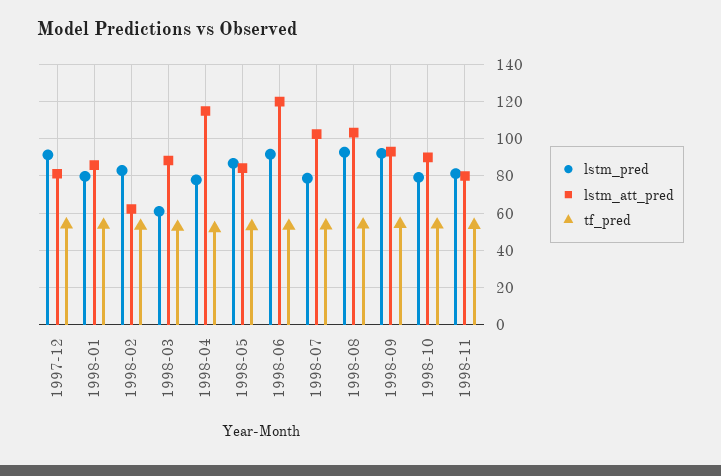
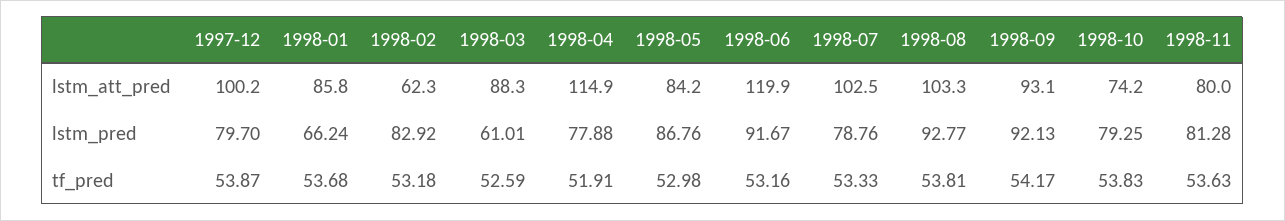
  {
    "lstm_pred": {
-     "1997-12": 90,
+     "1997-12": 79.7,
-     "1998-01": 80,
+     "1998-01": 66.24,
      "1998-02": 82.92,
      "1998-03": 61.01,
      "1998-04": 77.88,
      "1998-05": 86.76,
      "1998-06": 91.67,
      "1998-07": 78.76,
      "1998-08": 92.77,
      "1998-09": 92.13,
      "1998-10": 79.25,
      "1998-11": 81.28
    },
    "lstm_att_pred": {
-     "1997-12": 80,
+     "1997-12": 100.2,
      "1998-01": 85.8,
      "1998-02": 62.3,
      "1998-03": 88.3,
      "1998-04": 114.9,
      "1998-05": 84.2,
      "1998-06": 119.9,
      "1998-07": 102.5,
      "1998-08": 103.3,
      "1998-09": 93.1,
-     "1998-10": 90,
+     "1998-10": 74.2,
      "1998-11": 80
    },
    "tf_pred": {
      "1997-12": 53.87,
      "1998-01": 53.68,
      "1998-02": 53.18,
      "1998-03": 52.59,
      "1998-04": 51.91,
      "1998-05": 52.98,
      "1998-06": 53.16,
      "1998-07": 53.33,
      "1998-08": 53.81,
      "1998-09": 54.17,
      "1998-10": 53.83,
      "1998-11": 53.63
    }
  }

